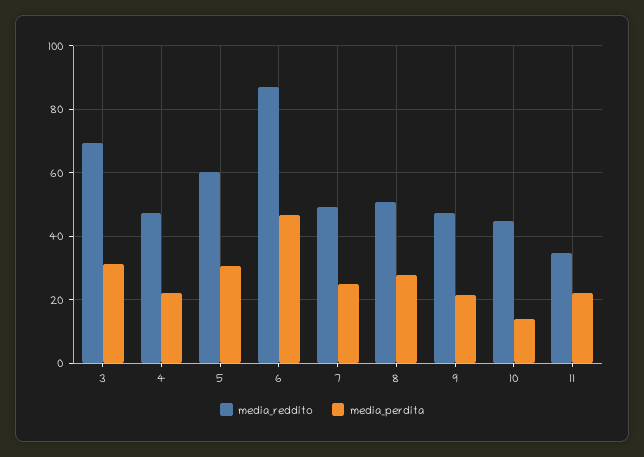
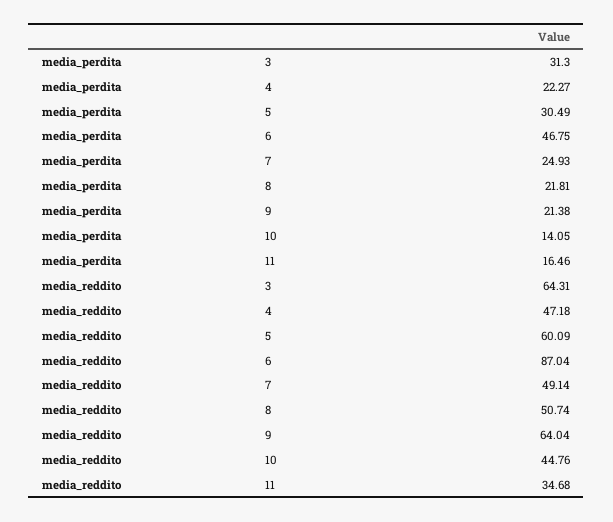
  {
    "media_reddito": {
-     "3": 70,
+     "3": 64.31,
      "4": 47.18,
      "5": 60.09,
      "6": 87.04,
      "7": 49.14,
      "8": 50.74,
-     "9": 48,
+     "9": 64.04,
      "10": 44.76,
      "11": 34.68
    },
    "media_perdita": {
      "3": 31.3,
      "4": 22.27,
      "5": 30.49,
      "6": 46.75,
      "7": 24.93,
-     "8": 28,
+     "8": 21.81,
      "9": 21.38,
      "10": 14.05,
-     "11": 22
+     "11": 16.46
    }
  }

